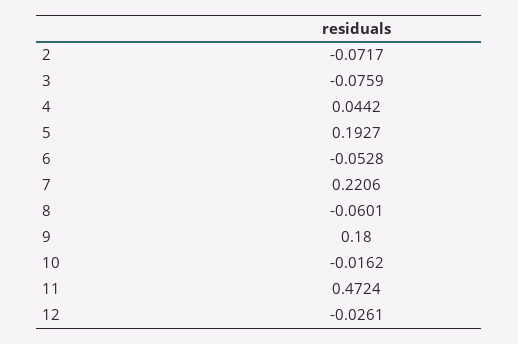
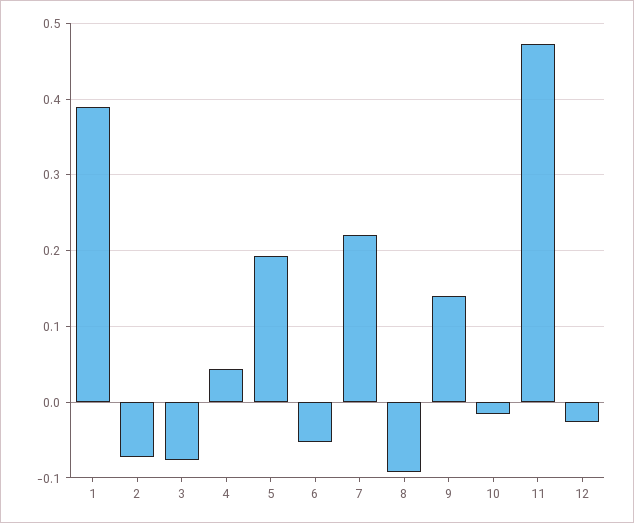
  {
    "2": -0.0717,
    "3": -0.0759,
    "4": 0.0442,
    "5": 0.1927,
    "6": -0.0528,
    "7": 0.2206,
-   "8": -0.0601,
+   "8": -0.09,
-   "9": 0.18,
+   "9": 0.14,
    "10": -0.0162,
    "11": 0.4724,
-   "12": -0.0261
+   "12": -0.0261,
+   "1": 0.39
  }

